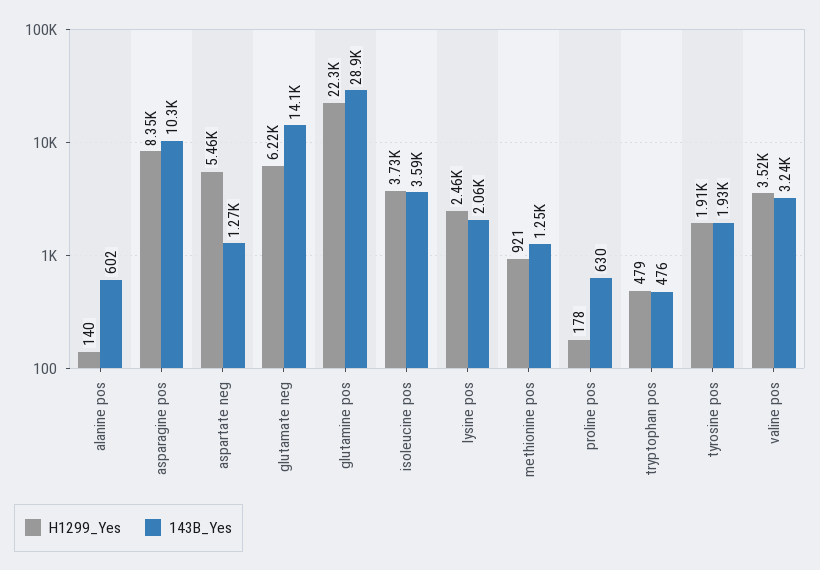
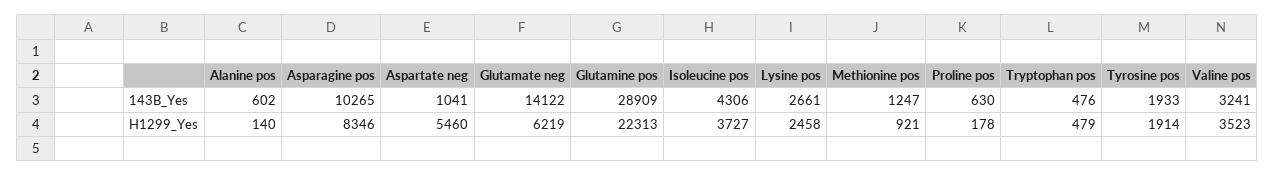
  {
    "H1299_Yes": {
      "alanine pos": 140,
      "asparagine pos": 8346,
      "aspartate neg": 5460,
      "glutamate neg": 6219,
      "glutamine pos": 22313,
      "isoleucine pos": 3727,
      "lysine pos": 2458,
      "methionine pos": 921,
      "proline pos": 178,
      "tryptophan pos": 479,
      "tyrosine pos": 1914,
      "valine pos": 3523
    },
    "143B_Yes": {
      "alanine pos": 602,
      "asparagine pos": 10265,
-     "aspartate neg": 1270,
+     "aspartate neg": 1041,
      "glutamate neg": 14122,
      "glutamine pos": 28909,
-     "isoleucine pos": 3590,
+     "isoleucine pos": 4306,
-     "lysine pos": 2060,
+     "lysine pos": 2661,
      "methionine pos": 1247,
      "proline pos": 630,
      "tryptophan pos": 476,
      "tyrosine pos": 1933,
      "valine pos": 3241
    }
  }

